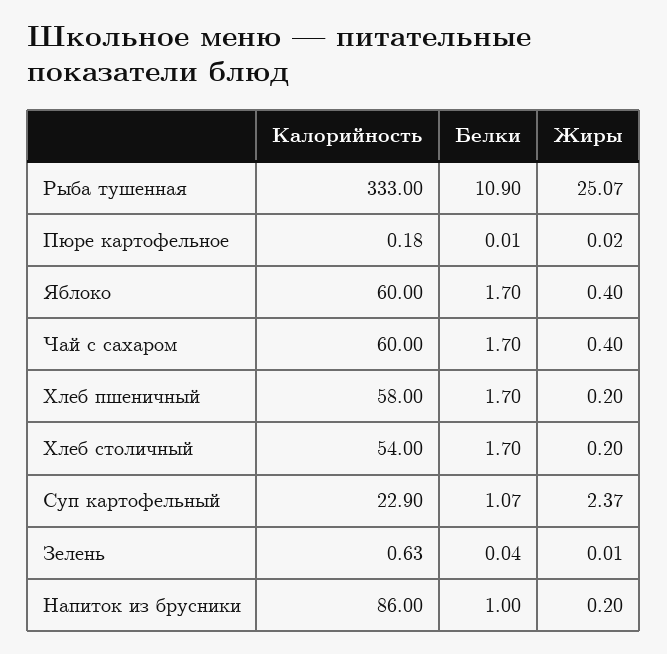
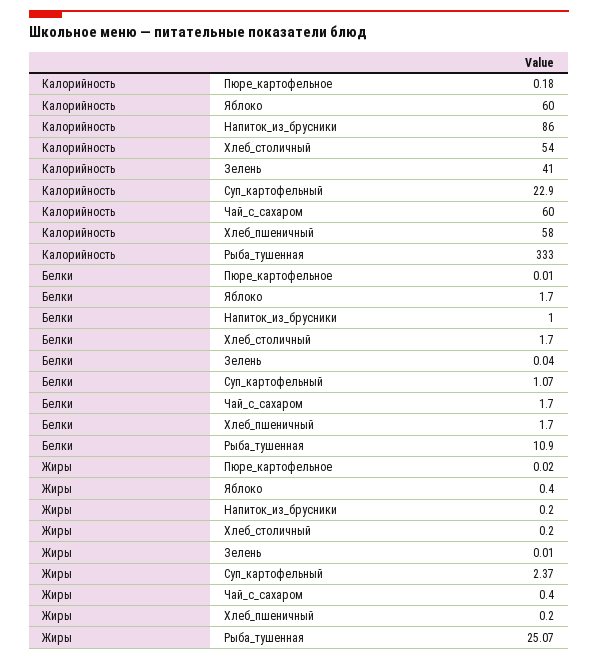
  {
    "Калорийность": {
      "Рыба тушенная": 333,
      "Пюре картофельное": 0.18,
      "Яблоко": 60,
      "Чай с сахаром": 60,
      "Хлеб пшеничный": 58,
      "Хлеб столичный": 54,
      "Суп картофельный": 22.9,
-     "Зелень": 0.63,
+     "Зелень": 41,
      "Напиток из брусники": 86
    },
    "Белки": {
      "Рыба тушенная": 10.9,
      "Пюре картофельное": 0.01,
      "Яблоко": 1.7,
      "Чай с сахаром": 1.7,
      "Хлеб пшеничный": 1.7,
      "Хлеб столичный": 1.7,
      "Суп картофельный": 1.07,
      "Зелень": 0.04,
      "Напиток из брусники": 1
    },
    "Жиры": {
      "Рыба тушенная": 25.07,
      "Пюре картофельное": 0.02,
      "Яблоко": 0.4,
      "Чай с сахаром": 0.4,
      "Хлеб пшеничный": 0.2,
      "Хлеб столичный": 0.2,
      "Суп картофельный": 2.37,
      "Зелень": 0.01,
      "Напиток из брусники": 0.2
    }
  }

